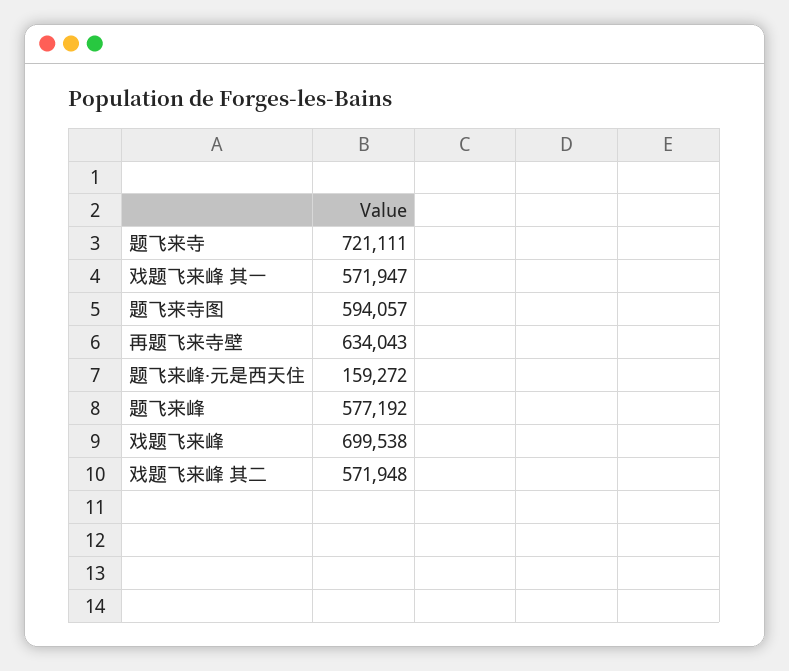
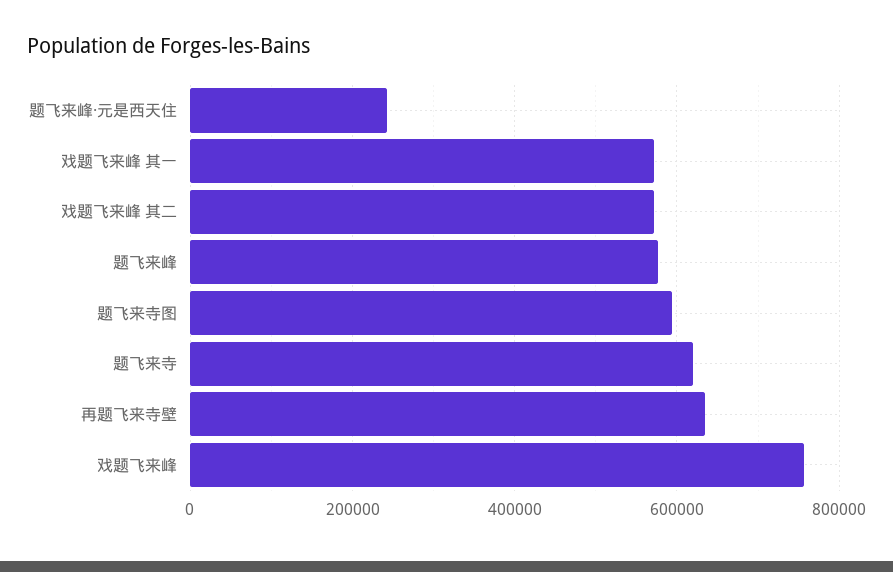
  {
-   "题飞来寺": 721111,
+   "题飞来寺": 620000,
    "戏题飞来峰 其一": 571947,
    "题飞来寺图": 594057,
    "再题飞来寺壁": 634043,
-   "题飞来峰·元是西天住": 159272,
+   "题飞来峰·元是西天住": 240000,
    "题飞来峰": 577192,
-   "戏题飞来峰": 699538,
+   "戏题飞来峰": 760000,
    "戏题飞来峰 其二": 571948
  }

